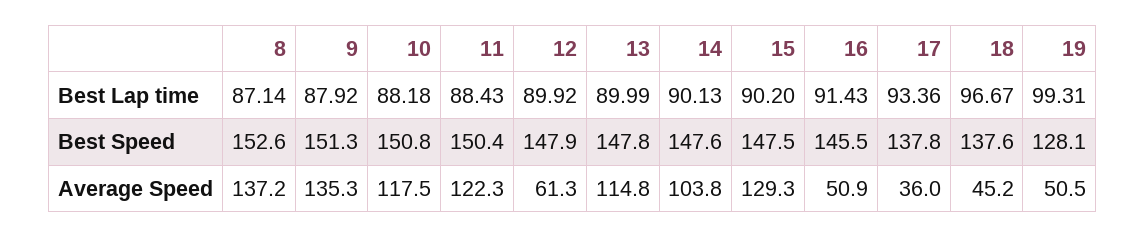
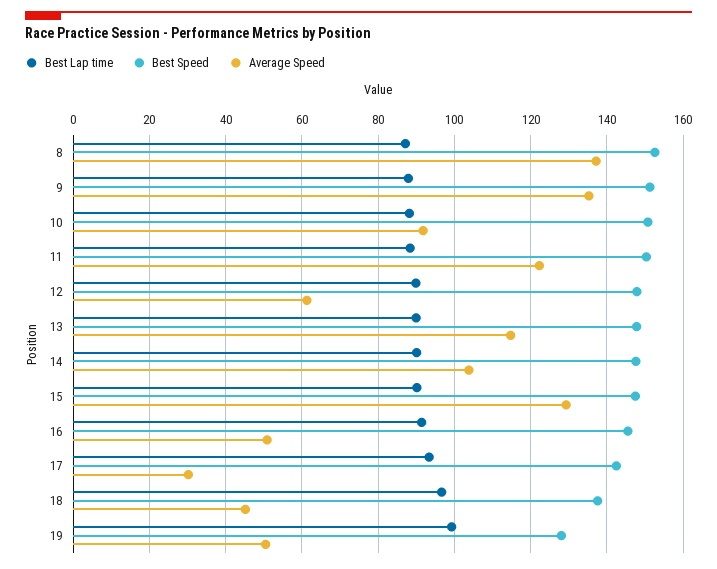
  {
    "Best Lap time": {
      "8": 87.14,
      "9": 87.92,
      "10": 88.18,
      "11": 88.43,
      "12": 89.92,
      "13": 89.99,
      "14": 90.13,
      "15": 90.2,
      "16": 91.43,
      "17": 93.36,
      "18": 96.67,
      "19": 99.31
    },
    "Best Speed": {
      "8": 152.6,
      "9": 151.3,
      "10": 150.8,
      "11": 150.4,
      "12": 147.9,
      "13": 147.8,
      "14": 147.6,
      "15": 147.5,
      "16": 145.5,
-     "17": 137.8,
+     "17": 142,
      "18": 137.6,
      "19": 128.1
    },
    "Average Speed": {
      "8": 137.2,
      "9": 135.3,
-     "10": 117.5,
+     "10": 92,
      "11": 122.3,
      "12": 61.3,
      "13": 114.8,
      "14": 103.8,
      "15": 129.3,
      "16": 50.9,
-     "17": 36,
+     "17": 30,
      "18": 45.2,
      "19": 50.5
    }
  }

